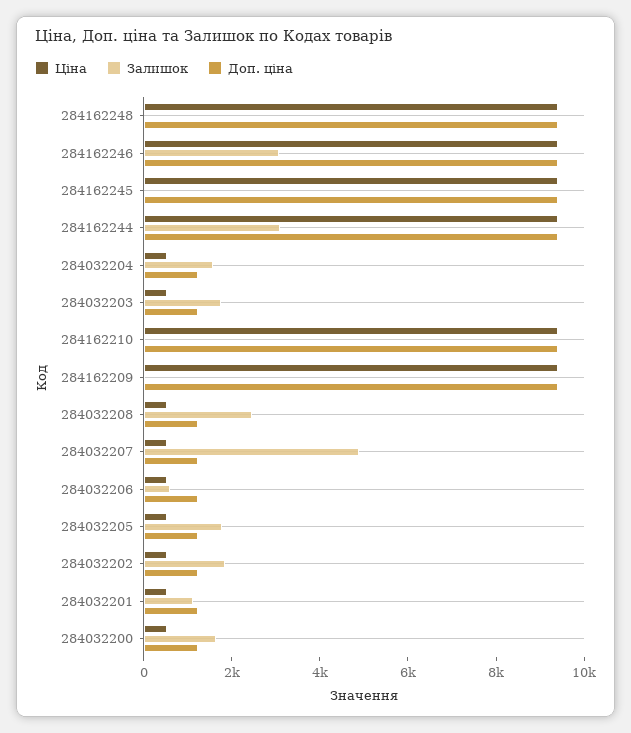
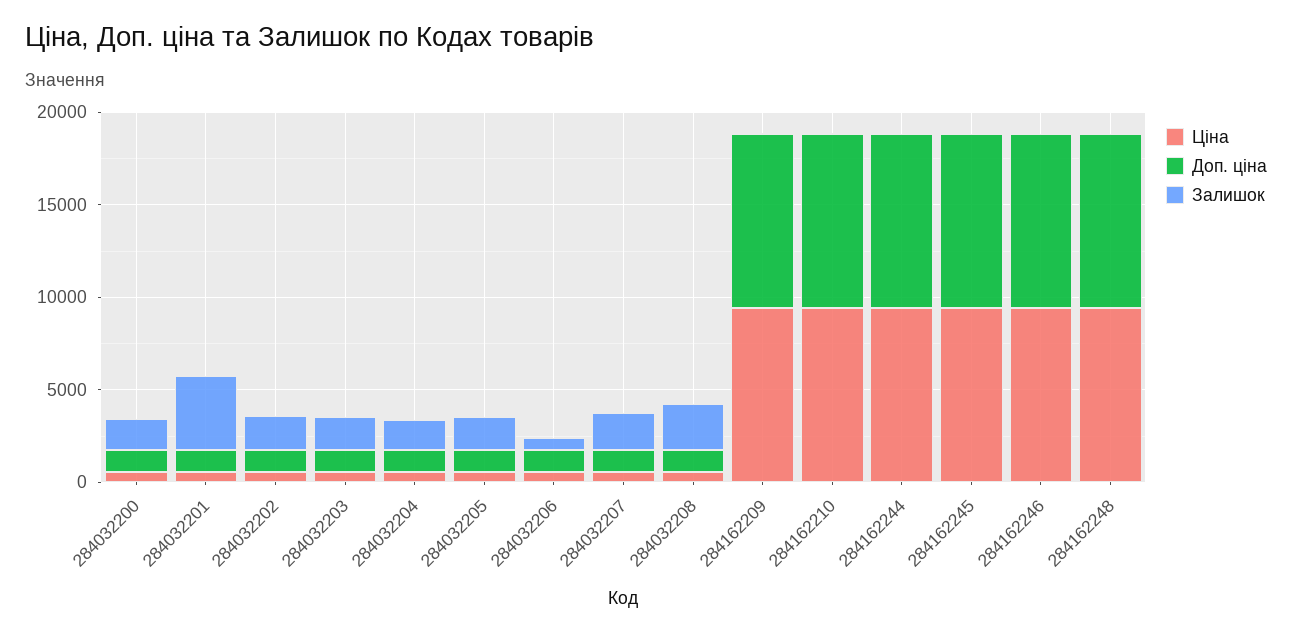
  {
    "Ціна": {
      "284162248": 9500,
      "284162246": 9500,
      "284162245": 9500,
      "284162244": 9500,
      "284032204": 500,
      "284032203": 500,
      "284162210": 9500,
      "284162209": 9500,
      "284032208": 500,
      "284032207": 500,
      "284032206": 500,
      "284032205": 500,
      "284032202": 500,
      "284032201": 500,
      "284032200": 500
    },
    "Залишок": {
      "284162248": 0,
-     "284162246": 3000,
+     "284162246": 0,
      "284162245": 0,
-     "284162244": 3000,
+     "284162244": 0,
      "284032204": 1500,
      "284032203": 2000,
      "284162210": 0,
      "284162209": 0,
      "284032208": 2500,
-     "284032207": 5000,
+     "284032207": 2000,
      "284032206": 500,
      "284032205": 2000,
      "284032202": 2000,
-     "284032201": 1000,
+     "284032201": 4000,
      "284032200": 1500
    },
    "Доп. ціна": {
      "284162248": 9500,
      "284162246": 9500,
      "284162245": 9500,
      "284162244": 9500,
      "284032204": 1000,
      "284032203": 1000,
      "284162210": 9500,
      "284162209": 9500,
      "284032208": 1000,
      "284032207": 1000,
      "284032206": 1000,
      "284032205": 1000,
      "284032202": 1000,
      "284032201": 1000,
      "284032200": 1000
    }
  }

